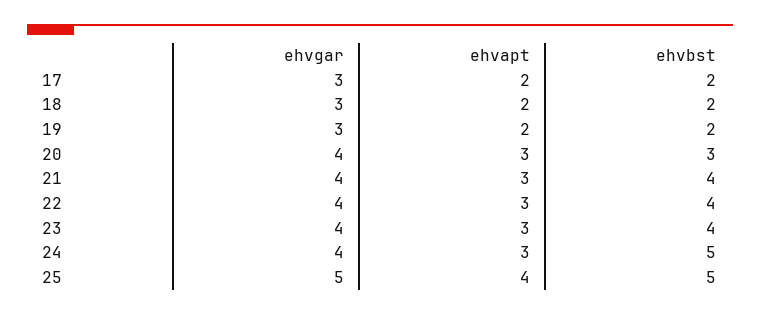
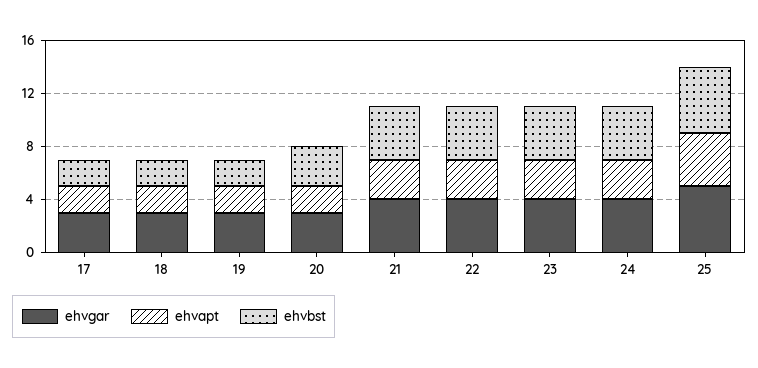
  {
    "ehvgar": {
      "17": 3,
      "18": 3,
      "19": 3,
-     "20": 4,
+     "20": 3,
      "21": 4,
      "22": 4,
      "23": 4,
      "24": 4,
      "25": 5
    },
    "ehvapt": {
      "17": 2,
      "18": 2,
      "19": 2,
-     "20": 3,
+     "20": 2,
      "21": 3,
      "22": 3,
      "23": 3,
      "24": 3,
      "25": 4
    },
    "ehvbst": {
      "17": 2,
      "18": 2,
      "19": 2,
      "20": 3,
      "21": 4,
      "22": 4,
      "23": 4,
-     "24": 5,
+     "24": 4,
      "25": 5
    }
  }

